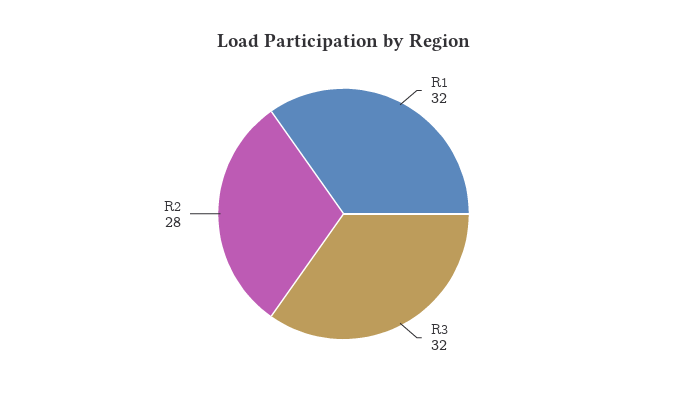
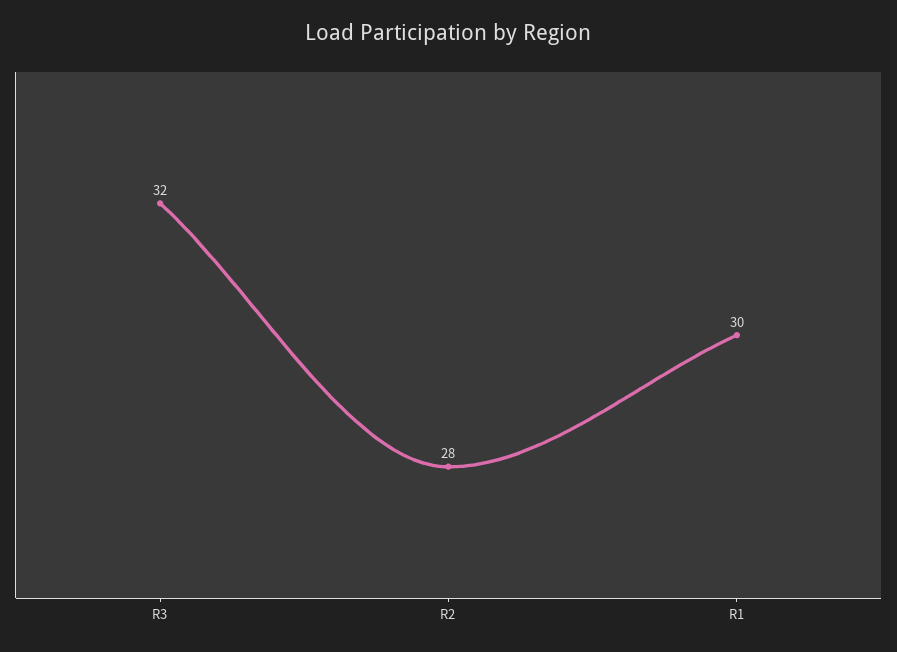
  {
-   "R1": 32,
+   "R1": 30,
    "R3": 32,
    "R2": 28
  }

